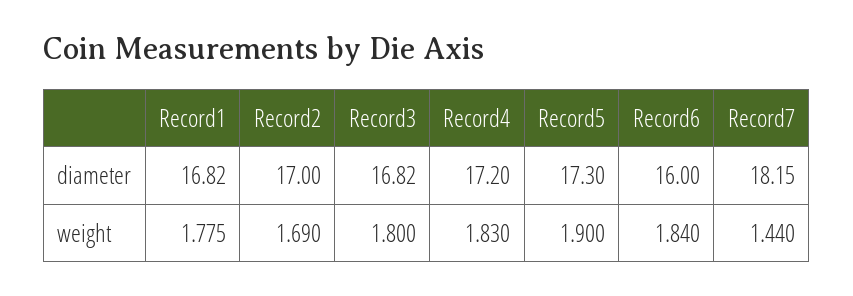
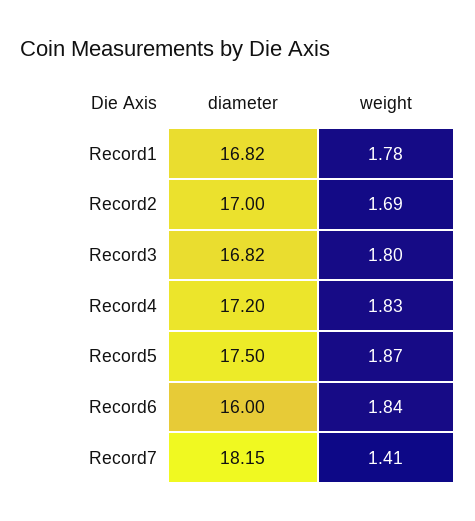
  {
    "Record1": {
      "diameter": 16.82,
      "weight": 1.775
    },
    "Record2": {
      "diameter": 17,
      "weight": 1.69
    },
    "Record3": {
      "diameter": 16.82,
      "weight": 1.8
    },
    "Record4": {
      "diameter": 17.2,
      "weight": 1.83
    },
    "Record5": {
-     "diameter": 17.3,
+     "diameter": 17.5,
-     "weight": 1.9
+     "weight": 1.87
    },
    "Record6": {
      "diameter": 16,
      "weight": 1.84
    },
    "Record7": {
      "diameter": 18.15,
-     "weight": 1.44
+     "weight": 1.41
    }
  }

